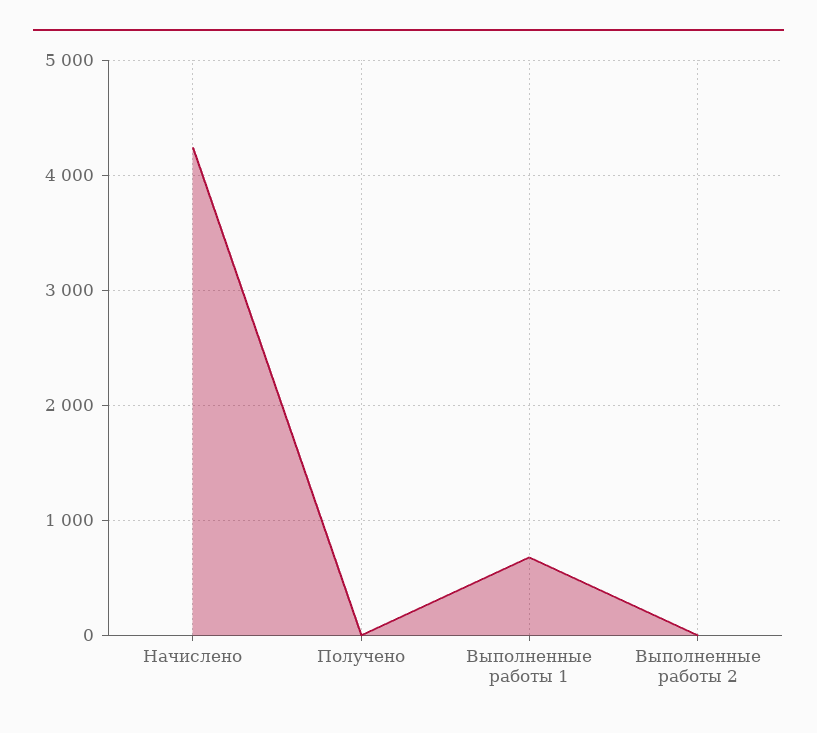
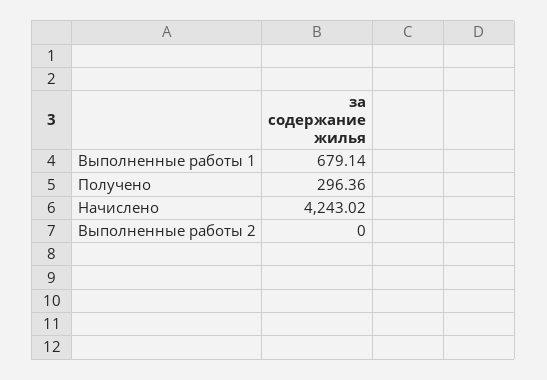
  {
    "Начислено": 4243.02,
-   "Получено": 0,
+   "Получено": 296.36,
    "Выполненные работы 1": 679.14,
    "Выполненные работы 2": 0
  }

